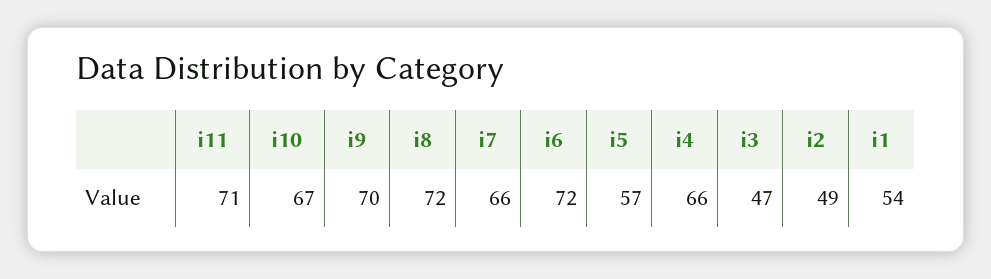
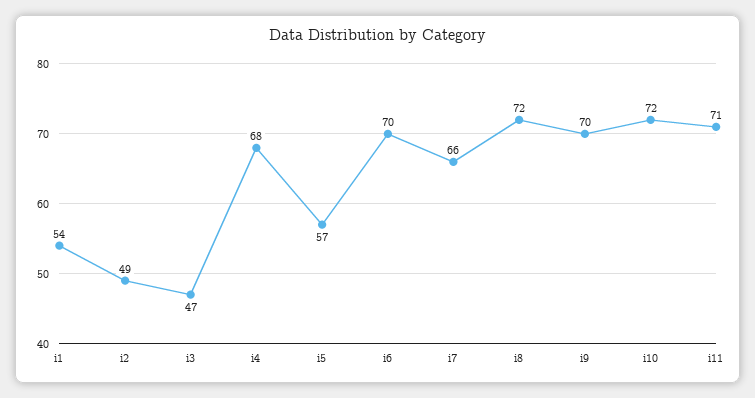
  {
    "i11": 71,
-   "i10": 67,
+   "i10": 72,
    "i9": 70,
    "i8": 72,
    "i7": 66,
-   "i6": 72,
+   "i6": 70,
    "i5": 57,
-   "i4": 66,
+   "i4": 68,
    "i3": 47,
    "i2": 49,
    "i1": 54
  }

